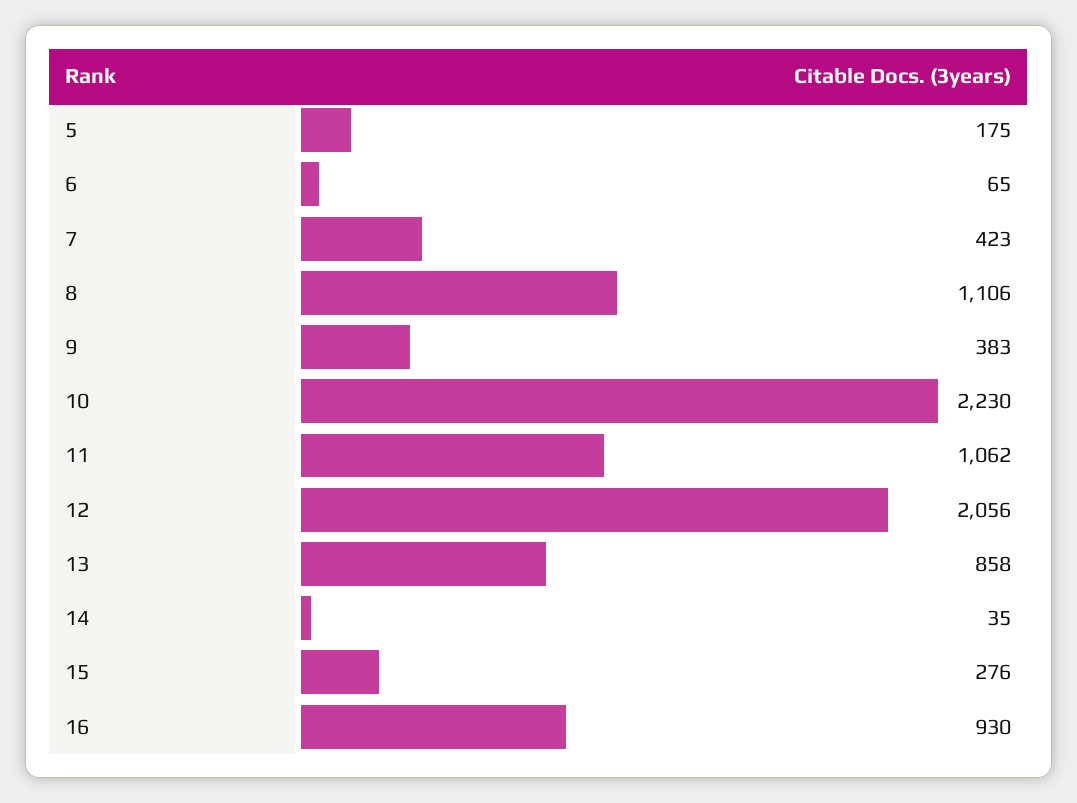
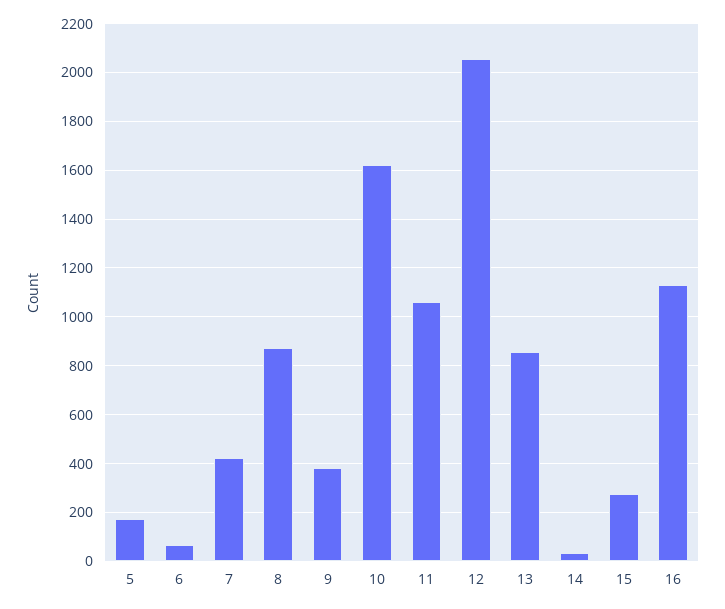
  {
    "5": 175,
    "6": 65,
    "7": 423,
-   "8": 1106,
+   "8": 875,
    "9": 383,
-   "10": 2230,
+   "10": 1625,
    "11": 1062,
    "12": 2056,
    "13": 858,
    "14": 35,
    "15": 276,
-   "16": 930
+   "16": 1125
  }

